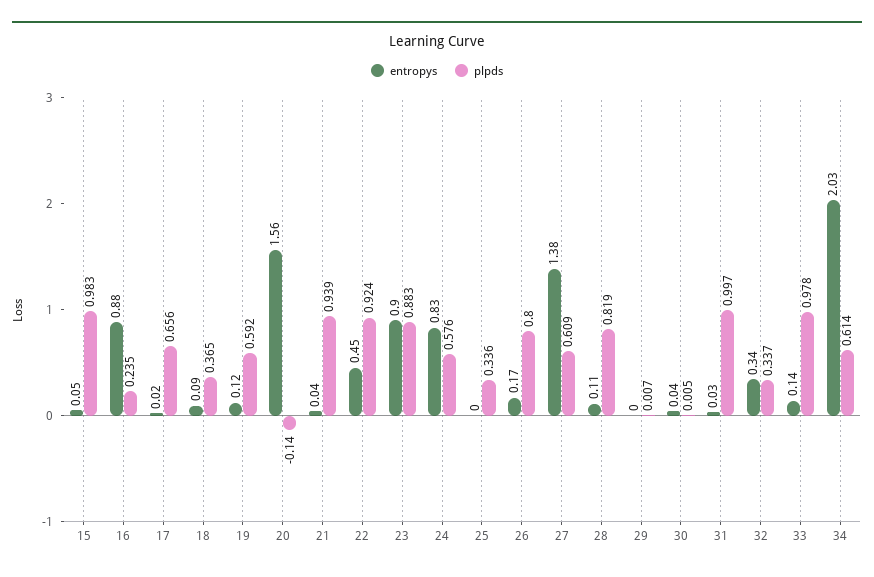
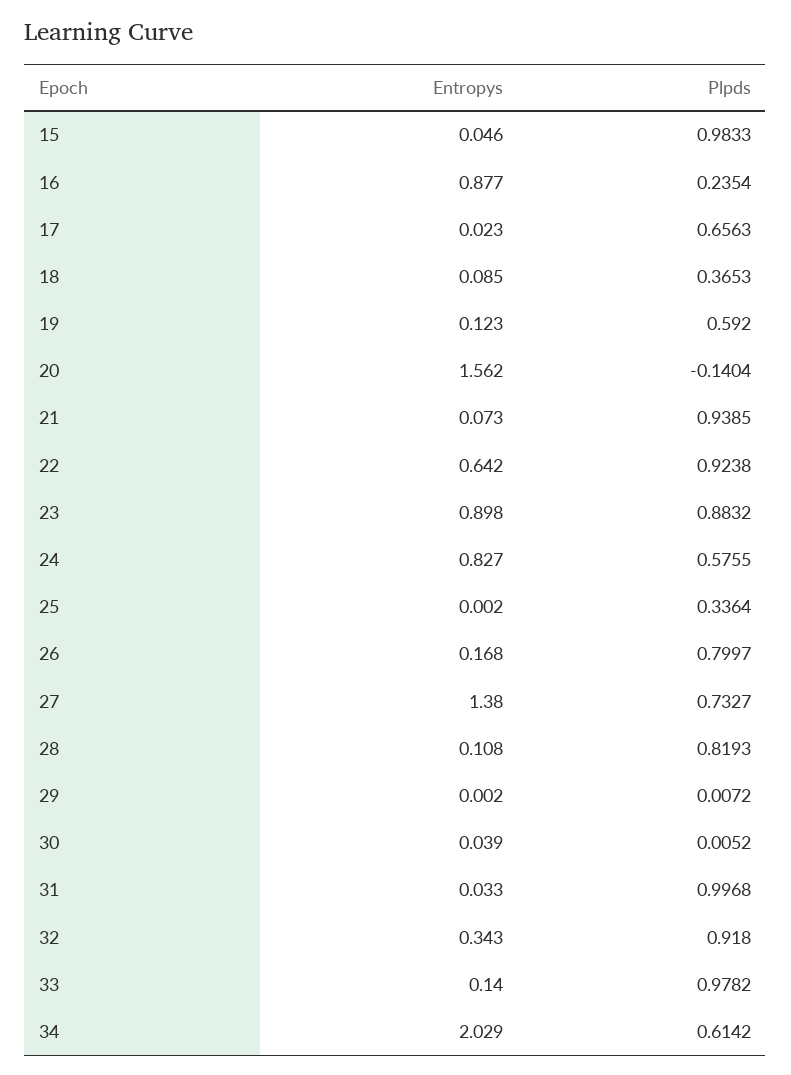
  {
    "entropys": {
      "15": 0.046,
      "16": 0.877,
      "17": 0.023,
      "18": 0.085,
      "19": 0.123,
      "20": 1.562,
-     "21": 0.04,
+     "21": 0.073,
-     "22": 0.45,
+     "22": 0.642,
      "23": 0.898,
      "24": 0.827,
      "25": 0.002,
      "26": 0.168,
      "27": 1.38,
      "28": 0.108,
      "29": 0.002,
      "30": 0.039,
      "31": 0.033,
      "32": 0.343,
      "33": 0.14,
      "34": 2.029
    },
    "plpds": {
      "15": 0.9833,
      "16": 0.2354,
      "17": 0.6563,
      "18": 0.3653,
      "19": 0.592,
      "20": -0.1404,
      "21": 0.9385,
      "22": 0.9238,
      "23": 0.8832,
      "24": 0.5755,
      "25": 0.3364,
      "26": 0.7997,
-     "27": 0.609,
+     "27": 0.7327,
      "28": 0.8193,
      "29": 0.0072,
      "30": 0.0052,
      "31": 0.9968,
-     "32": 0.337,
+     "32": 0.918,
      "33": 0.9782,
      "34": 0.6142
    }
  }

